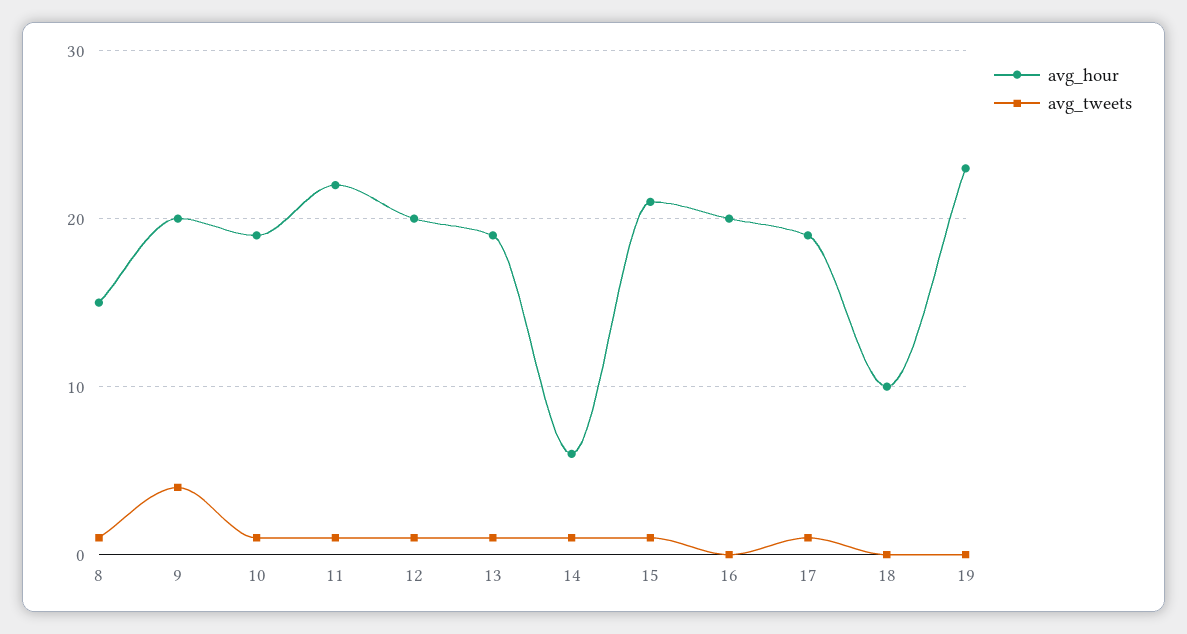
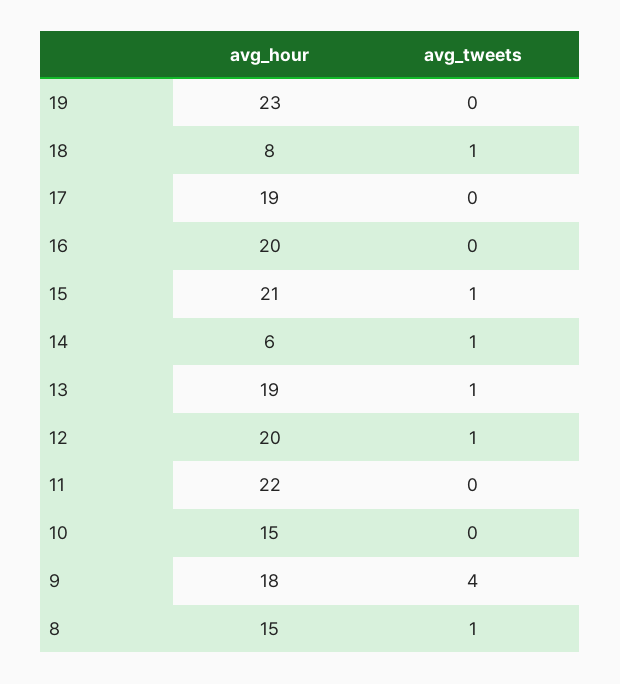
  {
    "avg_hour": {
      "8": 15,
-     "9": 20,
+     "9": 18,
-     "10": 19,
+     "10": 15,
      "11": 22,
      "12": 20,
      "13": 19,
      "14": 6,
      "15": 21,
      "16": 20,
      "17": 19,
-     "18": 10,
+     "18": 8,
      "19": 23
    },
    "avg_tweets": {
      "8": 1,
      "9": 4,
-     "10": 1,
+     "10": 0,
-     "11": 1,
+     "11": 0,
      "12": 1,
      "13": 1,
      "14": 1,
      "15": 1,
      "16": 0,
-     "17": 1,
+     "17": 0,
-     "18": 0,
+     "18": 1,
      "19": 0
    }
  }

